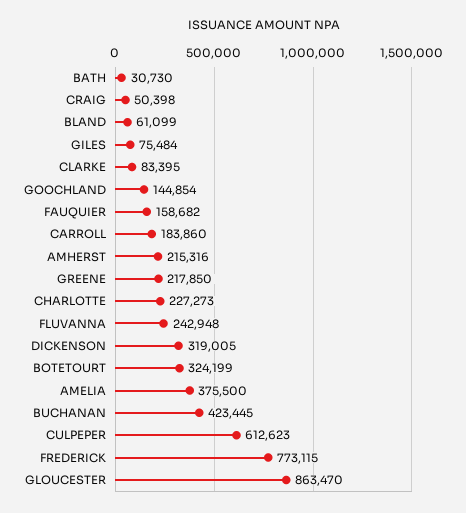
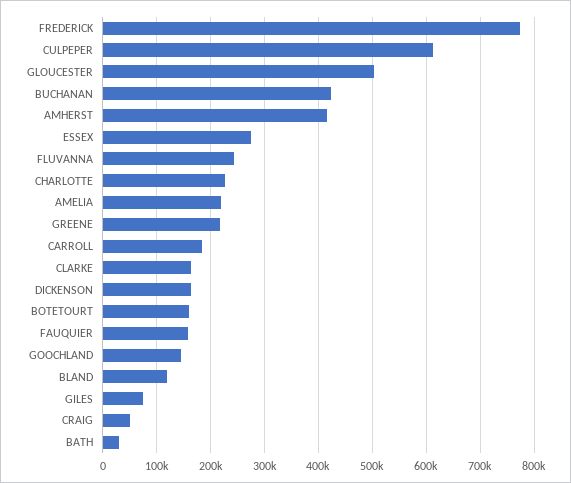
  {
    "BATH": 30730,
    "CRAIG": 50398,
-   "BLAND": 61099,
+   "BLAND": 120000,
    "GILES": 75484,
-   "CLARKE": 83395,
+   "CLARKE": 160000,
    "GOOCHLAND": 144854,
    "FAUQUIER": 158682,
    "CARROLL": 183860,
-   "AMHERST": 215316,
+   "AMHERST": 420000,
    "GREENE": 217850,
    "CHARLOTTE": 227273,
    "FLUVANNA": 242948,
-   "DICKENSON": 319005,
+   "DICKENSON": 160000,
-   "BOTETOURT": 324199,
+   "BOTETOURT": 160000,
-   "AMELIA": 375500,
+   "AMELIA": 220000,
    "BUCHANAN": 423445,
    "CULPEPER": 612623,
    "FREDERICK": 773115,
-   "GLOUCESTER": 863470
+   "GLOUCESTER": 500000,
+   "ESSEX": 280000
  }

